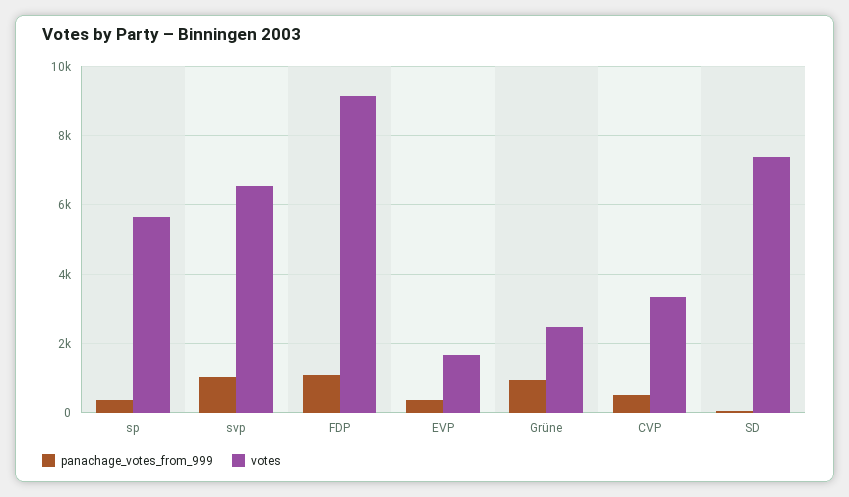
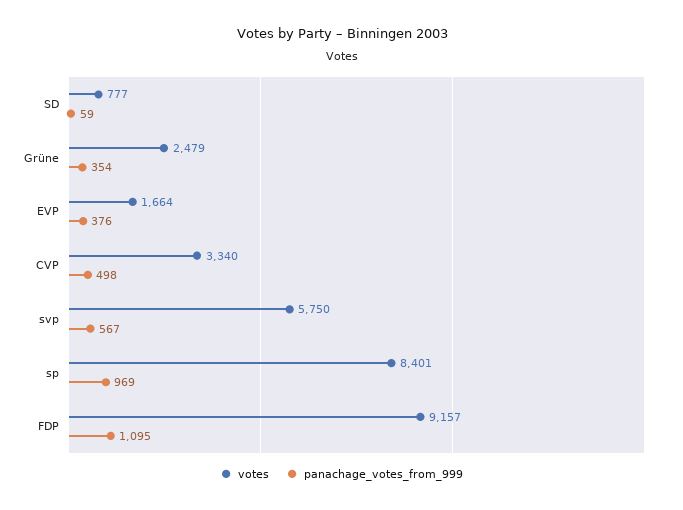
  {
    "panachage_votes_from_999": {
-     "sp": 400,
+     "sp": 969,
-     "svp": 1000,
+     "svp": 567,
      "FDP": 1095,
      "EVP": 376,
-     "Grüne": 1000,
+     "Grüne": 354,
      "CVP": 498,
      "SD": 59
    },
    "votes": {
-     "sp": 5600,
+     "sp": 8401,
-     "svp": 6600,
+     "svp": 5750,
      "FDP": 9157,
      "EVP": 1664,
      "Grüne": 2479,
      "CVP": 3340,
-     "SD": 7400
+     "SD": 777
    }
  }

